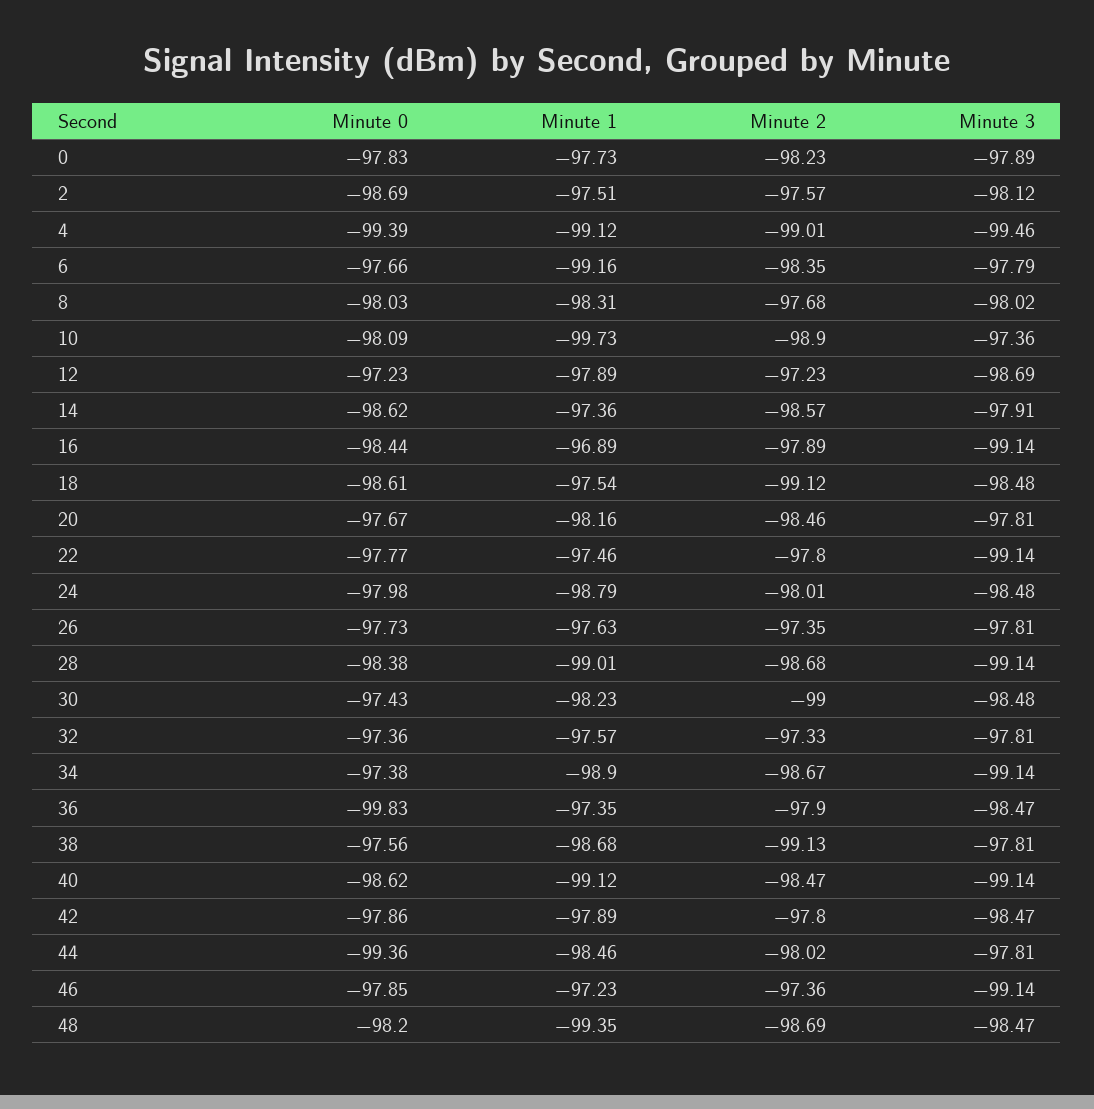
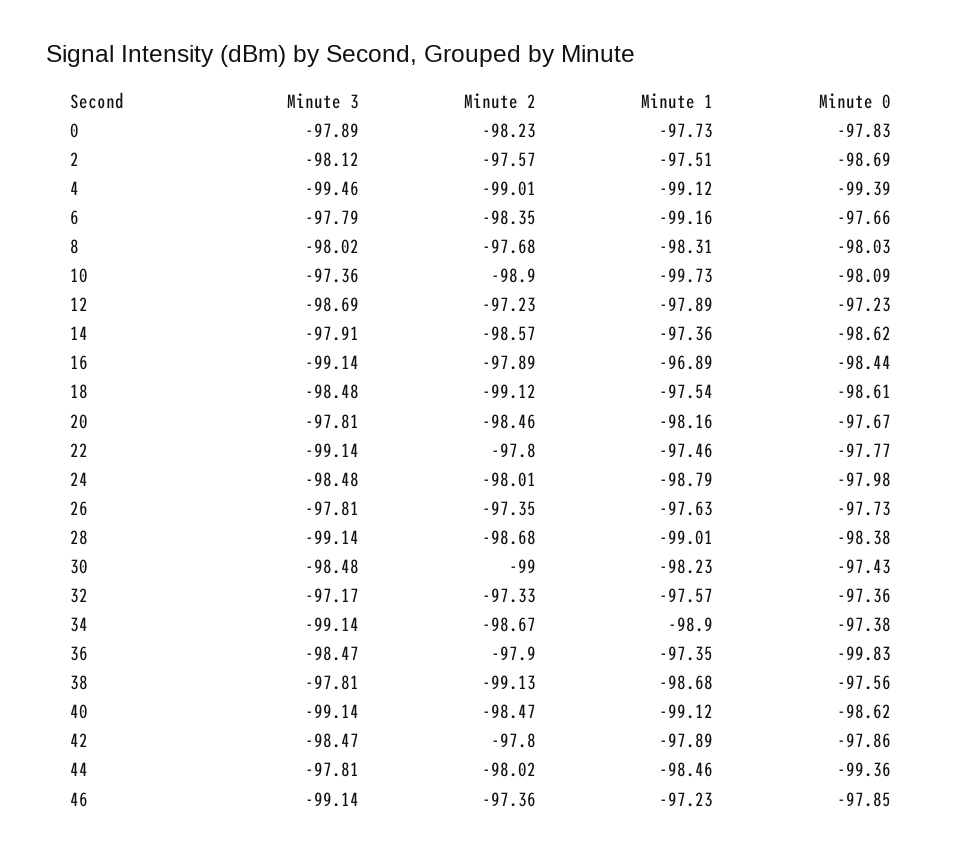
  {
    "Minute 0": {
      "0": -97.83,
      "2": -98.69,
      "4": -99.39,
      "6": -97.66,
      "8": -98.03,
      "10": -98.09,
      "12": -97.23,
      "14": -98.62,
      "16": -98.44,
      "18": -98.61,
      "20": -97.67,
      "22": -97.77,
      "24": -97.98,
      "26": -97.73,
      "28": -98.38,
      "30": -97.43,
      "32": -97.36,
      "34": -97.38,
      "36": -99.83,
      "38": -97.56,
      "40": -98.62,
      "42": -97.86,
      "44": -99.36,
-     "46": -97.85,
+     "46": -97.85
-     "48": -98.2
    },
    "Minute 1": {
      "0": -97.73,
      "2": -97.51,
      "4": -99.12,
      "6": -99.16,
      "8": -98.31,
      "10": -99.73,
      "12": -97.89,
      "14": -97.36,
      "16": -96.89,
      "18": -97.54,
      "20": -98.16,
      "22": -97.46,
      "24": -98.79,
      "26": -97.63,
      "28": -99.01,
      "30": -98.23,
      "32": -97.57,
      "34": -98.9,
      "36": -97.35,
      "38": -98.68,
      "40": -99.12,
      "42": -97.89,
      "44": -98.46,
-     "46": -97.23,
+     "46": -97.23
-     "48": -99.35
    },
    "Minute 2": {
      "0": -98.23,
      "2": -97.57,
      "4": -99.01,
      "6": -98.35,
      "8": -97.68,
      "10": -98.9,
      "12": -97.23,
      "14": -98.57,
      "16": -97.89,
      "18": -99.12,
      "20": -98.46,
      "22": -97.8,
      "24": -98.01,
      "26": -97.35,
      "28": -98.68,
      "30": -99,
      "32": -97.33,
      "34": -98.67,
      "36": -97.9,
      "38": -99.13,
      "40": -98.47,
      "42": -97.8,
      "44": -98.02,
-     "46": -97.36,
+     "46": -97.36
-     "48": -98.69
    },
    "Minute 3": {
      "0": -97.89,
      "2": -98.12,
      "4": -99.46,
      "6": -97.79,
      "8": -98.02,
      "10": -97.36,
      "12": -98.69,
      "14": -97.91,
      "16": -99.14,
      "18": -98.48,
      "20": -97.81,
      "22": -99.14,
      "24": -98.48,
      "26": -97.81,
      "28": -99.14,
      "30": -98.48,
-     "32": -97.81,
+     "32": -97.17,
      "34": -99.14,
      "36": -98.47,
      "38": -97.81,
      "40": -99.14,
      "42": -98.47,
      "44": -97.81,
-     "46": -99.14,
+     "46": -99.14
-     "48": -98.47
    }
  }

